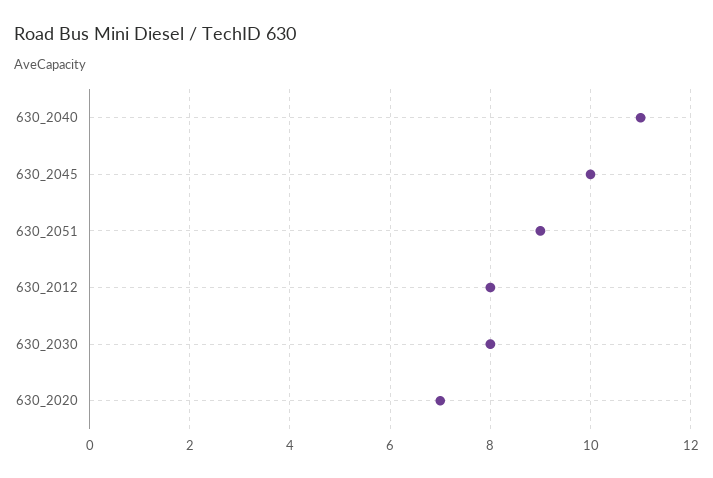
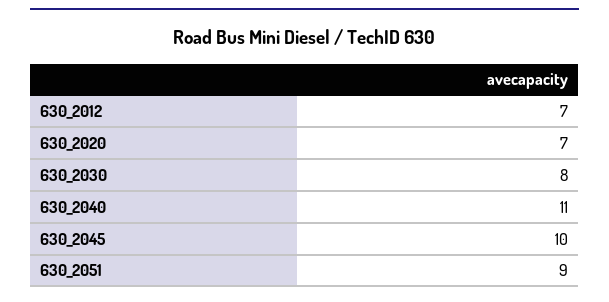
  {
    "630_2040": 11,
    "630_2045": 10,
    "630_2051": 9,
-   "630_2012": 8,
+   "630_2012": 7,
    "630_2030": 8,
    "630_2020": 7
  }

